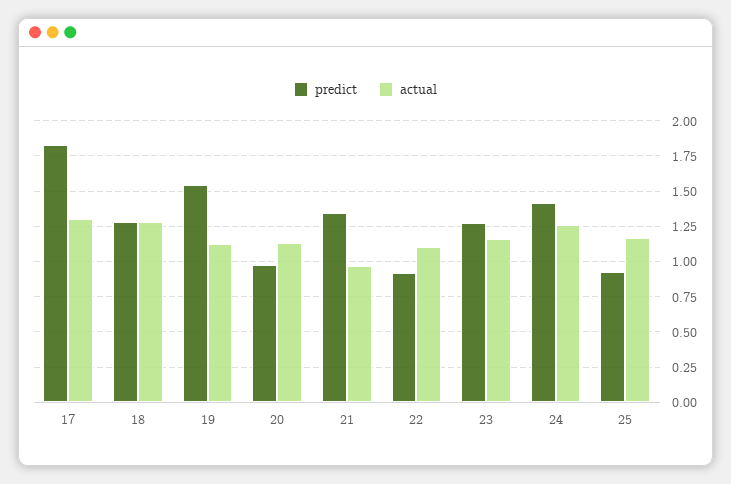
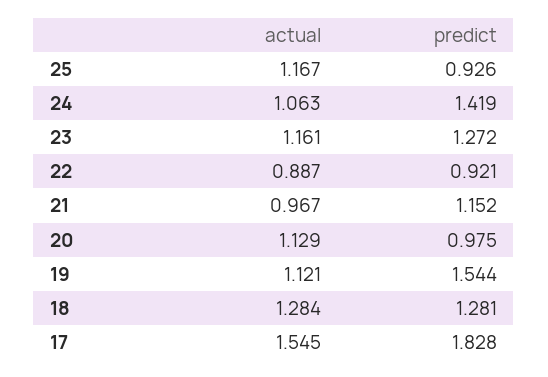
  {
    "predict": {
      "17": 1.828,
      "18": 1.281,
      "19": 1.544,
      "20": 0.975,
-     "21": 1.35,
+     "21": 1.152,
      "22": 0.921,
      "23": 1.272,
      "24": 1.419,
      "25": 0.926
    },
    "actual": {
-     "17": 1.3,
+     "17": 1.545,
      "18": 1.284,
      "19": 1.121,
      "20": 1.129,
      "21": 0.967,
-     "22": 1.1,
+     "22": 0.887,
      "23": 1.161,
-     "24": 1.25,
+     "24": 1.063,
      "25": 1.167
    }
  }

